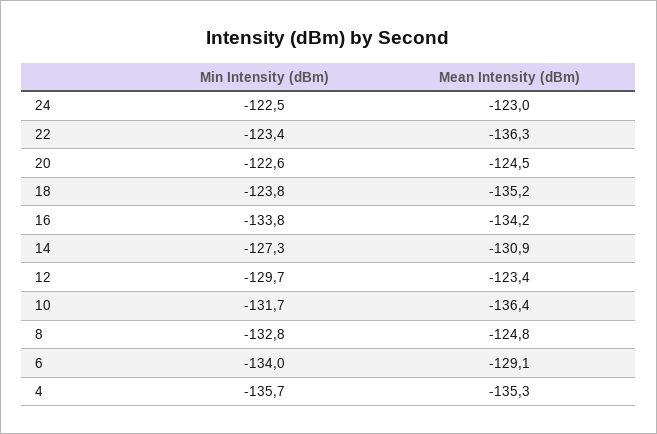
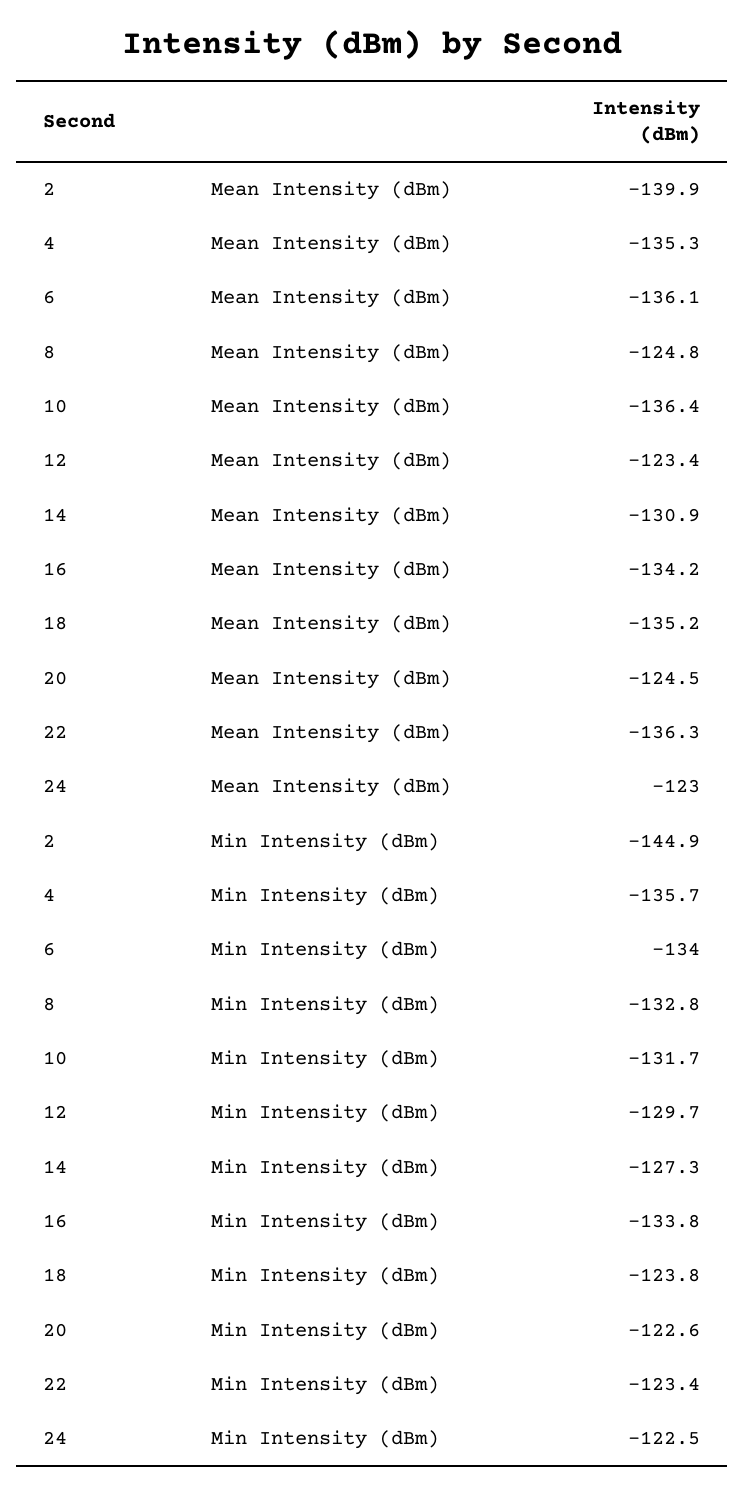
  {
    "Min Intensity (dBm)": {
      "24": -122.5,
      "22": -123.4,
      "20": -122.6,
      "18": -123.8,
      "16": -133.8,
      "14": -127.3,
      "12": -129.7,
      "10": -131.7,
      "8": -132.8,
      "6": -134,
-     "4": -135.7
+     "4": -135.7,
+     "2": -144.9
    },
    "Mean Intensity (dBm)": {
      "24": -123,
      "22": -136.3,
      "20": -124.5,
      "18": -135.2,
      "16": -134.2,
      "14": -130.9,
      "12": -123.4,
      "10": -136.4,
      "8": -124.8,
-     "6": -129.1,
+     "6": -136.1,
-     "4": -135.3
+     "4": -135.3,
+     "2": -139.9
    }
  }

